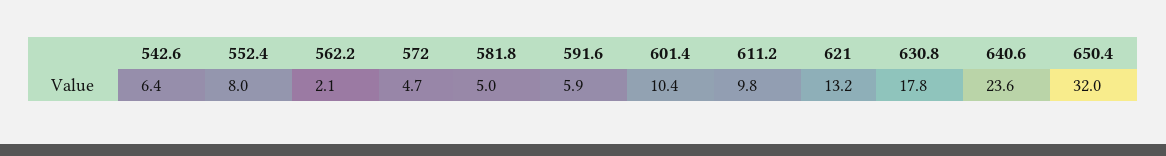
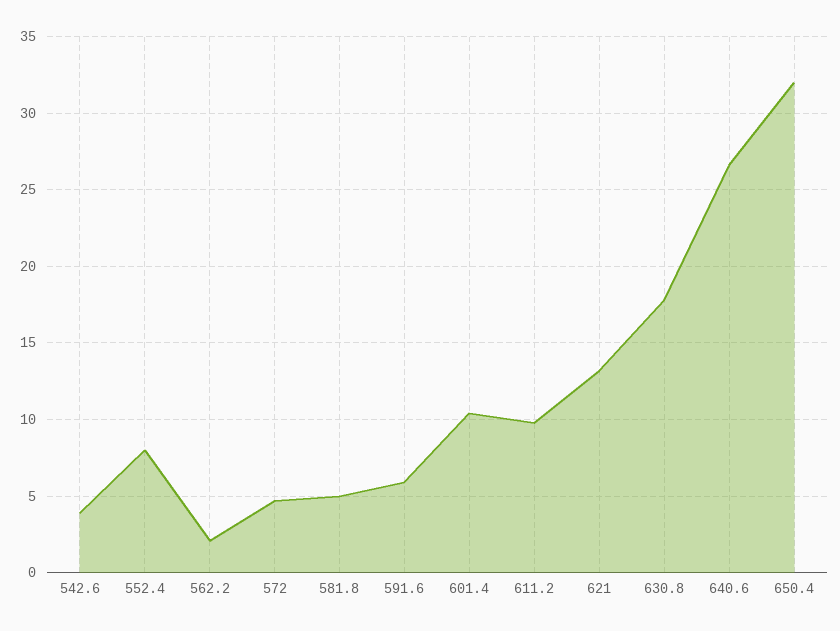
  {
-   "542.6": 6.4,
+   "542.6": 4,
    "552.4": 8,
    "562.2": 2.1,
    "572": 4.7,
    "581.8": 5,
    "591.6": 5.9,
    "601.4": 10.4,
    "611.2": 9.8,
    "621": 13.2,
    "630.8": 17.8,
-   "640.6": 23.6,
+   "640.6": 26.5,
    "650.4": 32
  }

